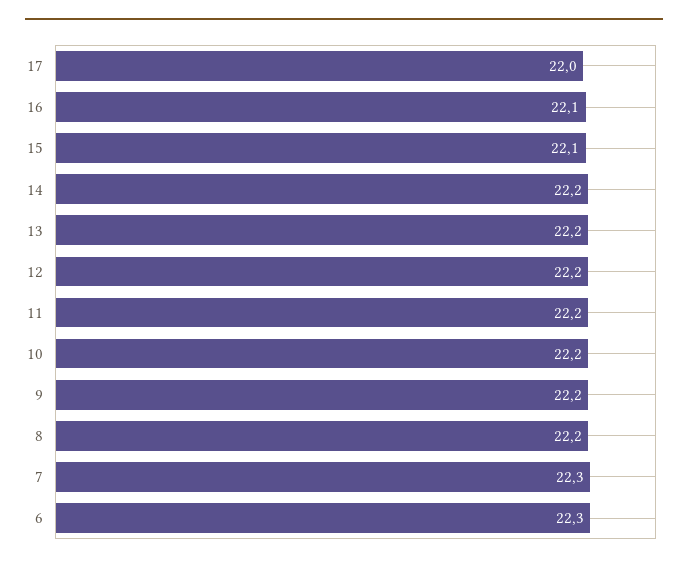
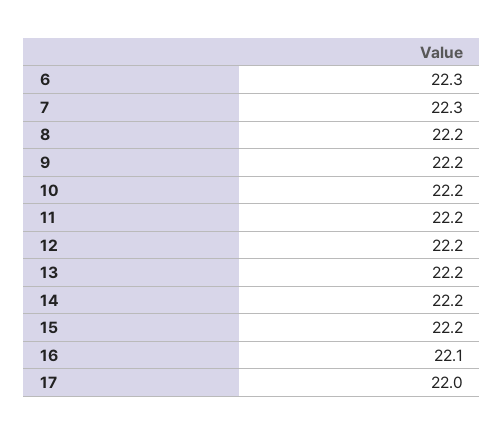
  {
    "17": 22,
    "16": 22.1,
-   "15": 22.1,
+   "15": 22.2,
    "14": 22.2,
    "13": 22.2,
    "12": 22.2,
    "11": 22.2,
    "10": 22.2,
    "9": 22.2,
    "8": 22.2,
    "7": 22.3,
    "6": 22.3
  }

